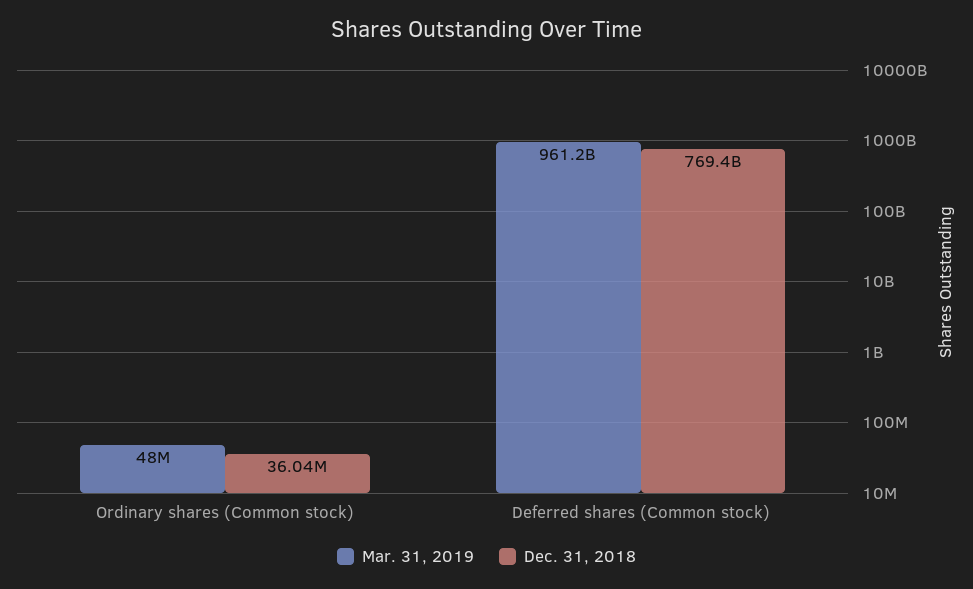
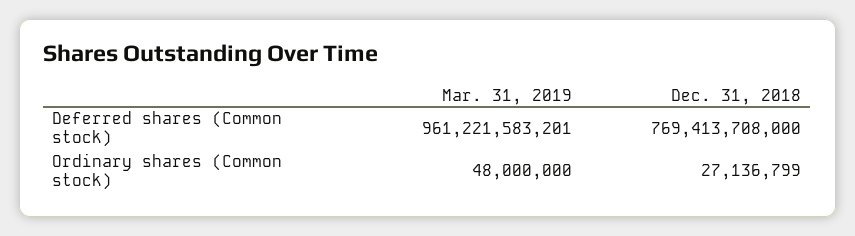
  {
    "Mar. 31, 2019": {
      "Ordinary shares (Common stock)": 48000000,
      "Deferred shares (Common stock)": 961221583201
    },
    "Dec. 31, 2018": {
-     "Ordinary shares (Common stock)": 36040000,
+     "Ordinary shares (Common stock)": 27136799,
      "Deferred shares (Common stock)": 769413708000
    }
  }

